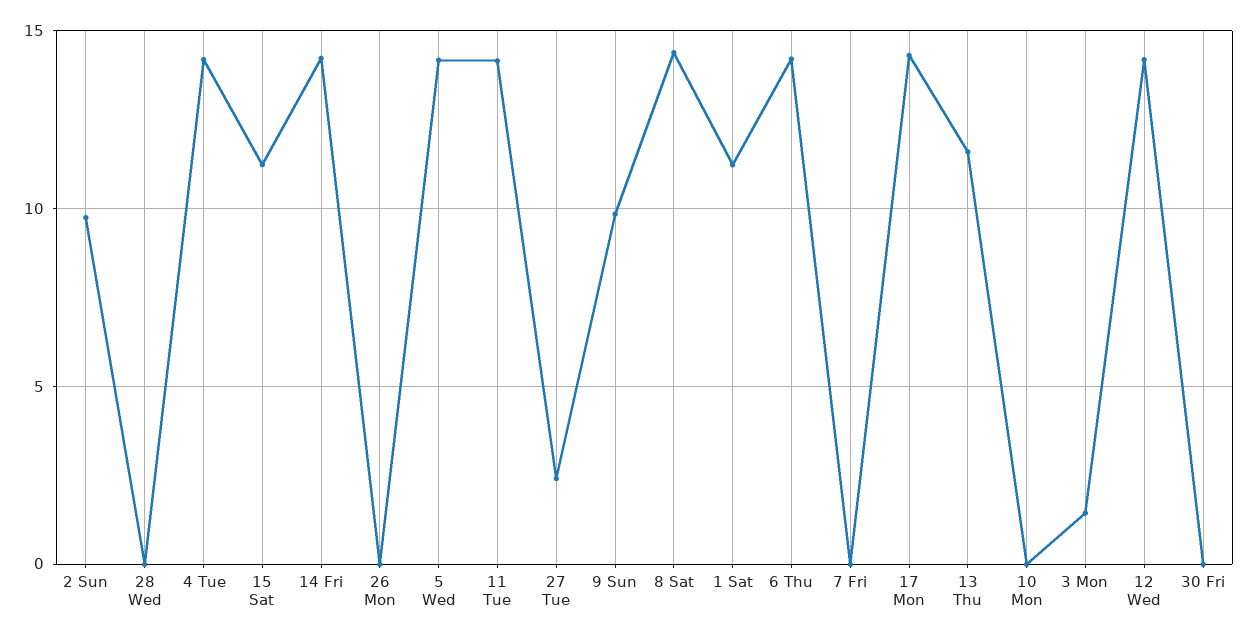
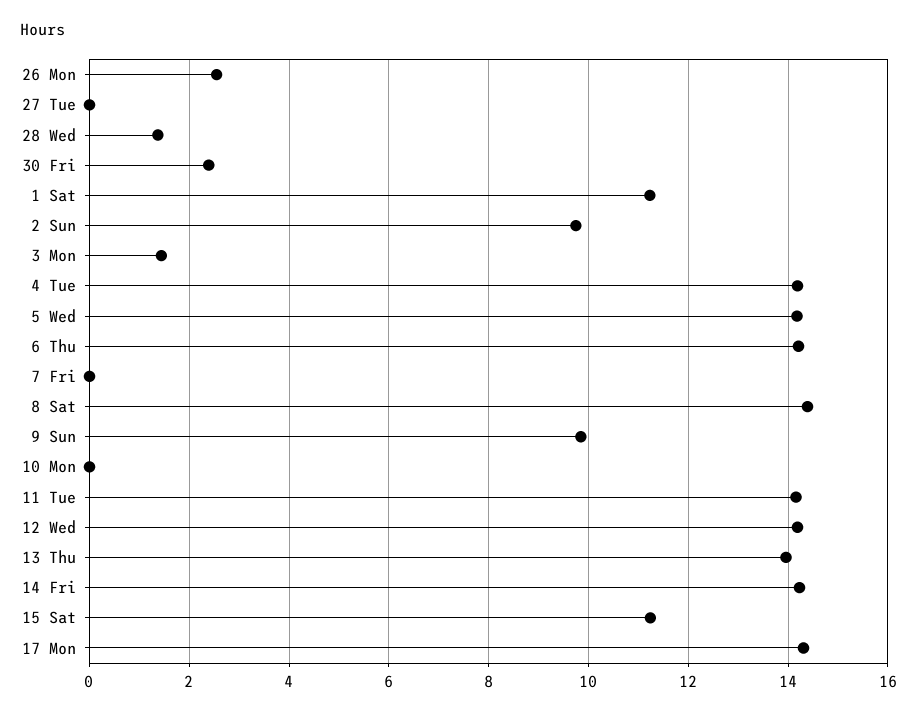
  {
    "2 Sun": 9.8,
-   "28 Wed": 0,
+   "28 Wed": 1.4,
    "4 Tue": 14.2,
    "15 Sat": 11.2,
    "14 Fri": 14.2,
-   "26 Mon": 0,
+   "26 Mon": 2.6,
    "5 Wed": 14.2,
    "11 Tue": 14.2,
-   "27 Tue": 2.5,
+   "27 Tue": 0,
    "9 Sun": 9.8,
    "8 Sat": 14.4,
    "1 Sat": 11.2,
    "6 Thu": 14.2,
    "7 Fri": 0,
    "17 Mon": 14.4,
-   "13 Thu": 11.5,
+   "13 Thu": 14,
    "10 Mon": 0,
    "3 Mon": 1.4,
    "12 Wed": 14.2,
-   "30 Fri": 0
+   "30 Fri": 2.4
  }

